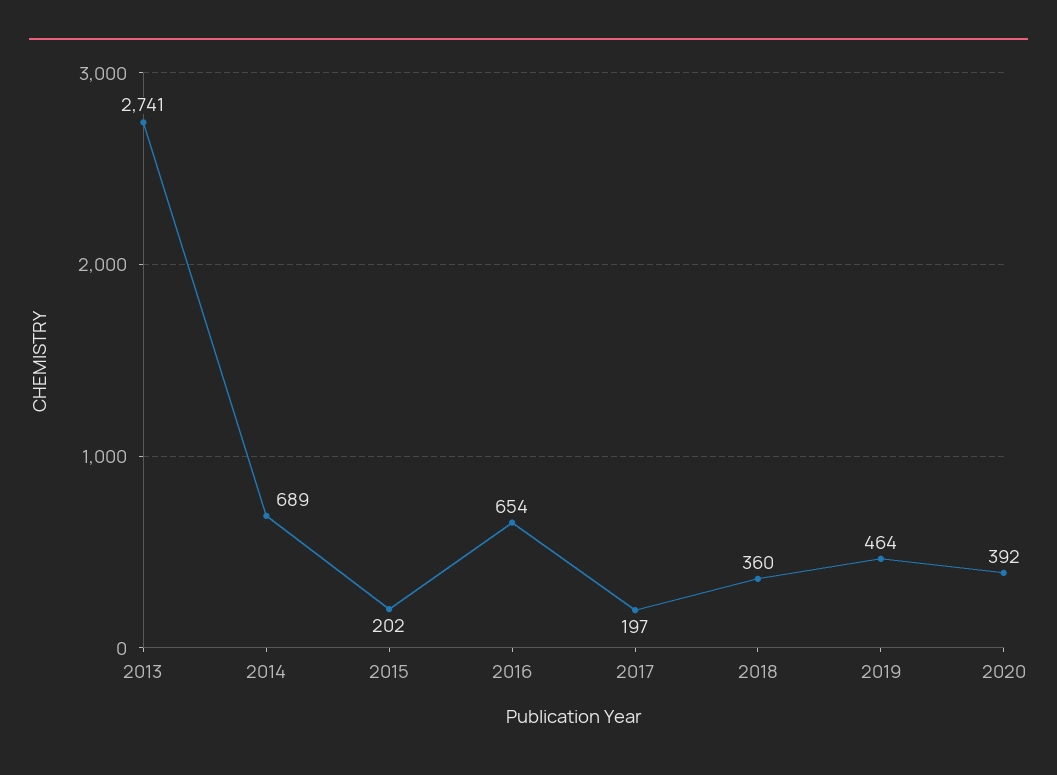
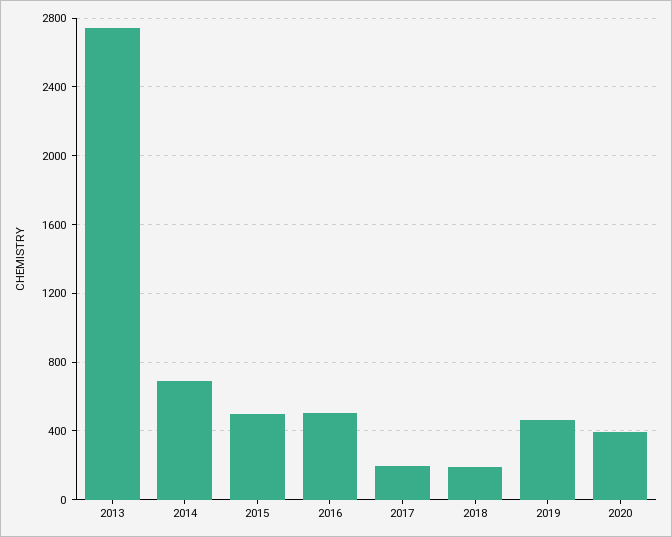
  {
    "2013": 2741,
    "2014": 689,
-   "2015": 202,
+   "2015": 500,
-   "2016": 654,
+   "2016": 500,
    "2017": 197,
-   "2018": 360,
+   "2018": 200,
    "2019": 464,
    "2020": 392
  }

